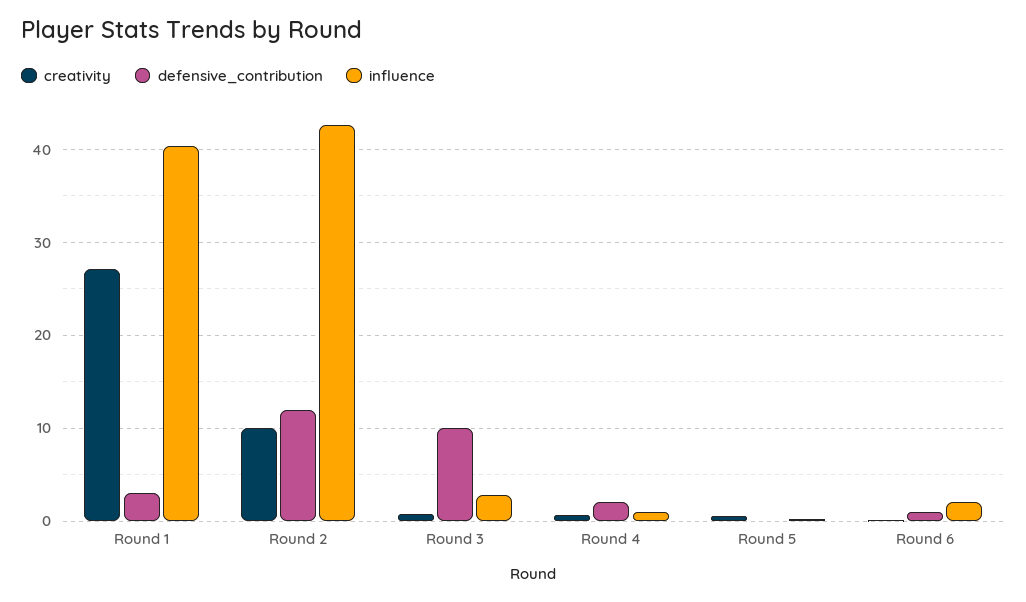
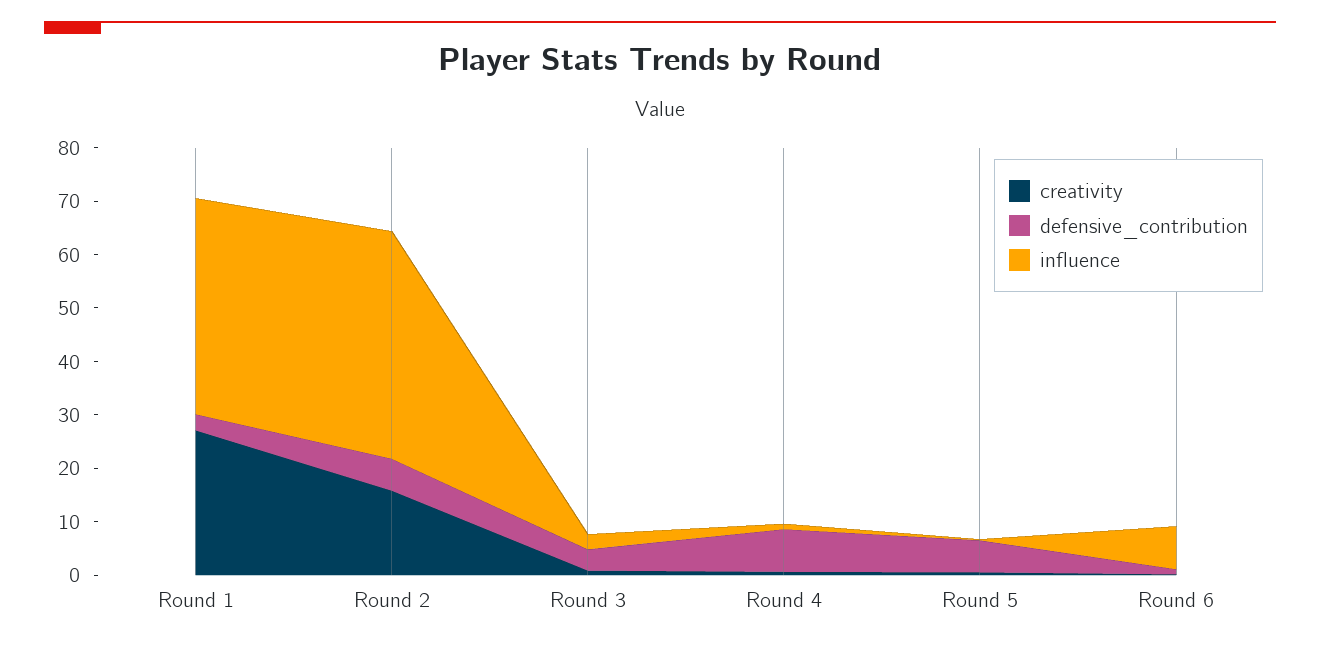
  {
    "creativity": {
      "Round 1": 27,
-     "Round 2": 10,
+     "Round 2": 16,
      "Round 3": 1,
      "Round 4": 1,
      "Round 5": 1,
      "Round 6": 0
    },
    "defensive_contribution": {
      "Round 1": 3,
-     "Round 2": 12,
+     "Round 2": 6,
-     "Round 3": 10,
+     "Round 3": 4,
-     "Round 4": 2,
+     "Round 4": 8,
-     "Round 5": 0,
+     "Round 5": 6,
      "Round 6": 1
    },
    "influence": {
      "Round 1": 40,
      "Round 2": 43,
      "Round 3": 3,
      "Round 4": 1,
      "Round 5": 0,
-     "Round 6": 2
+     "Round 6": 8
    }
  }

